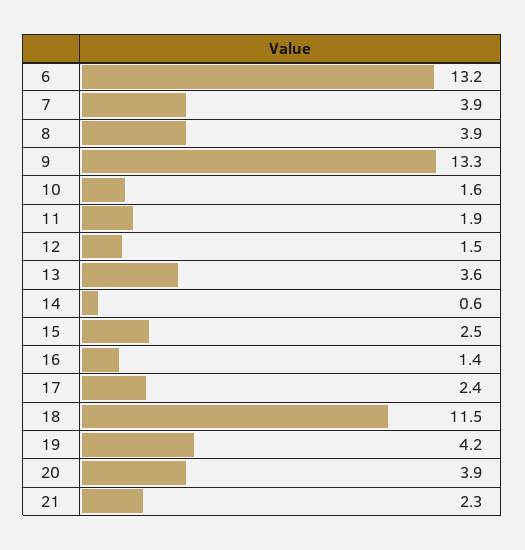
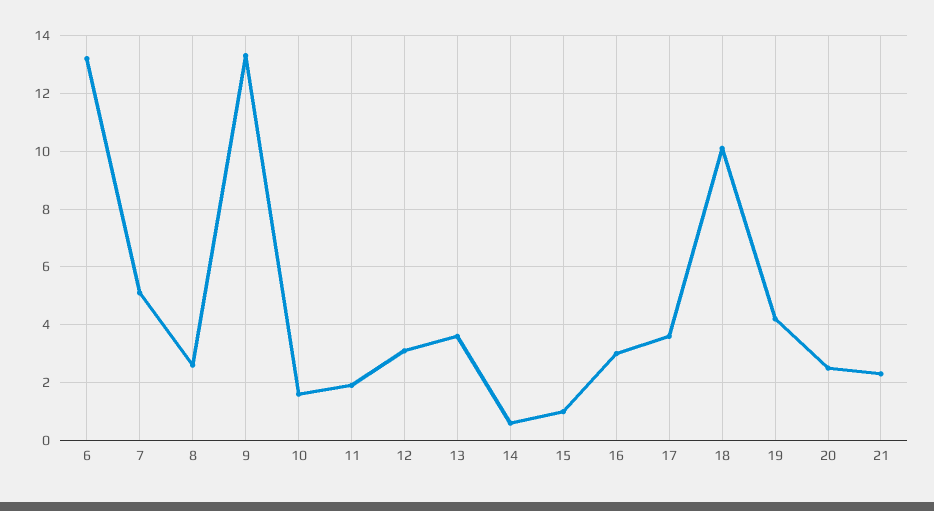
  {
    "6": 13.2,
-   "7": 3.9,
+   "7": 5,
-   "8": 3.9,
+   "8": 2.5,
    "9": 13.3,
    "10": 1.6,
    "11": 1.9,
-   "12": 1.5,
+   "12": 3,
    "13": 3.6,
    "14": 0.6,
-   "15": 2.5,
+   "15": 1,
-   "16": 1.4,
+   "16": 3,
-   "17": 2.4,
+   "17": 3.5,
-   "18": 11.5,
+   "18": 10,
    "19": 4.2,
-   "20": 3.9,
+   "20": 2.5,
    "21": 2.3
  }

